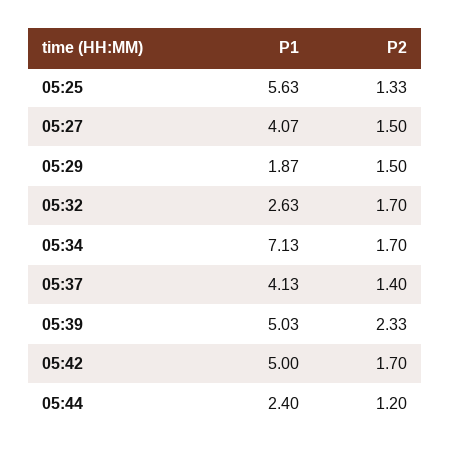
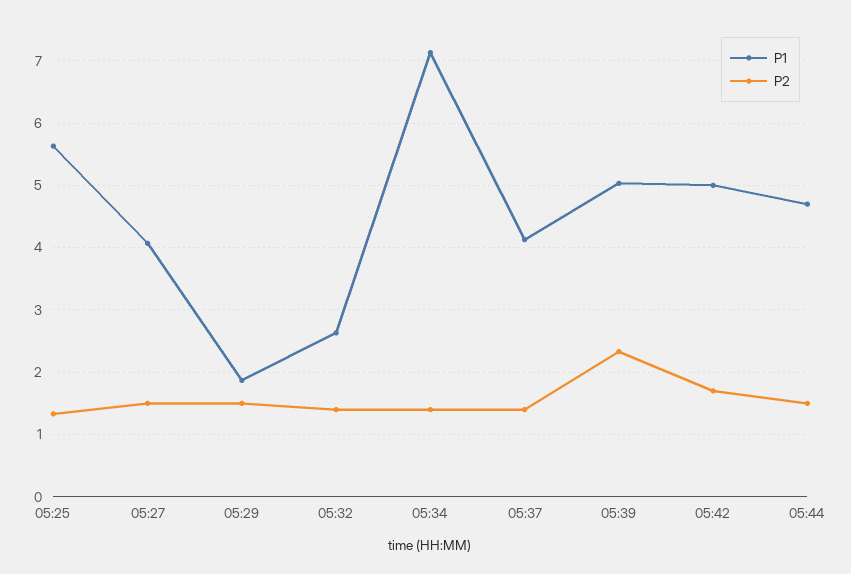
  {
    "P1": {
      "05:25": 5.63,
      "05:27": 4.07,
      "05:29": 1.87,
      "05:32": 2.63,
      "05:34": 7.13,
      "05:37": 4.13,
      "05:39": 5.03,
      "05:42": 5,
-     "05:44": 2.4
+     "05:44": 4.7
    },
    "P2": {
      "05:25": 1.33,
      "05:27": 1.5,
      "05:29": 1.5,
-     "05:32": 1.7,
+     "05:32": 1.4,
-     "05:34": 1.7,
+     "05:34": 1.4,
      "05:37": 1.4,
      "05:39": 2.33,
      "05:42": 1.7,
-     "05:44": 1.2
+     "05:44": 1.5
    }
  }

